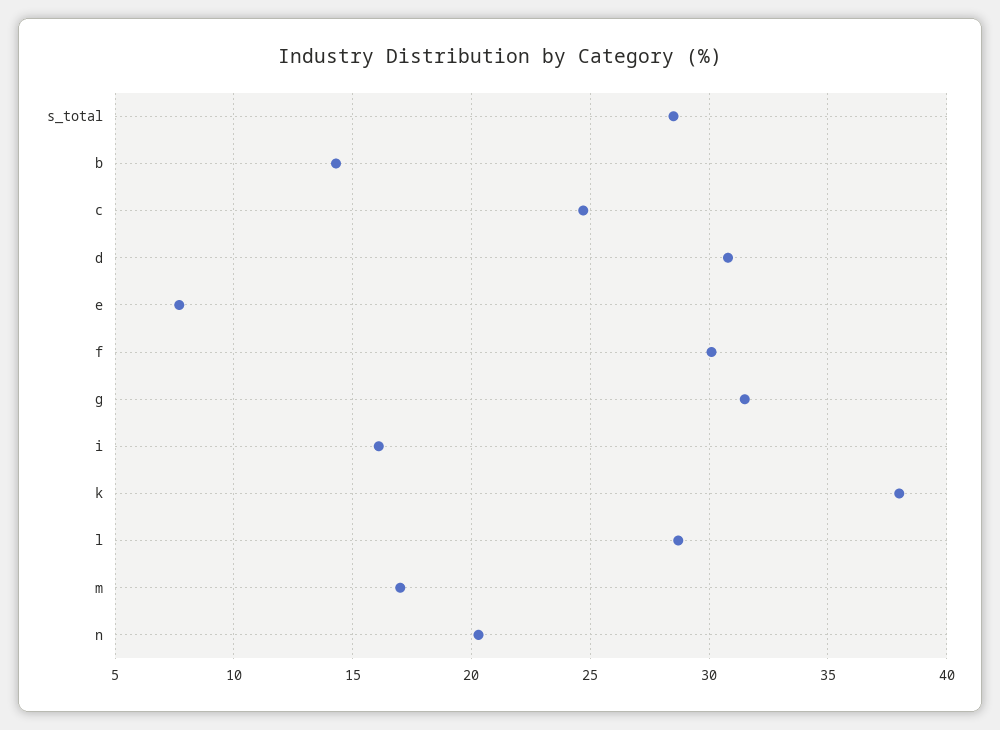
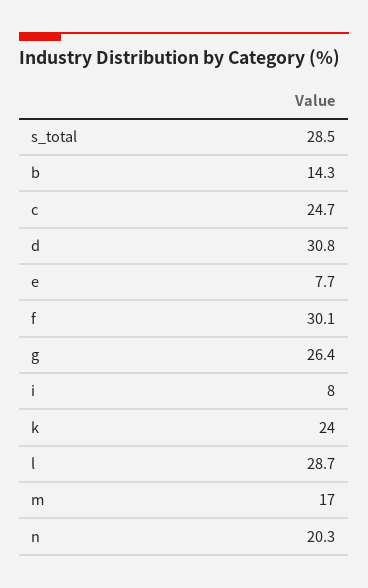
  {
    "s_total": 28.5,
    "b": 14.3,
    "c": 24.7,
    "d": 30.8,
    "e": 7.7,
    "f": 30.1,
-   "g": 31.5,
+   "g": 26.4,
-   "i": 16,
+   "i": 8,
-   "k": 38,
+   "k": 24,
    "l": 28.7,
    "m": 17,
    "n": 20.3
  }

